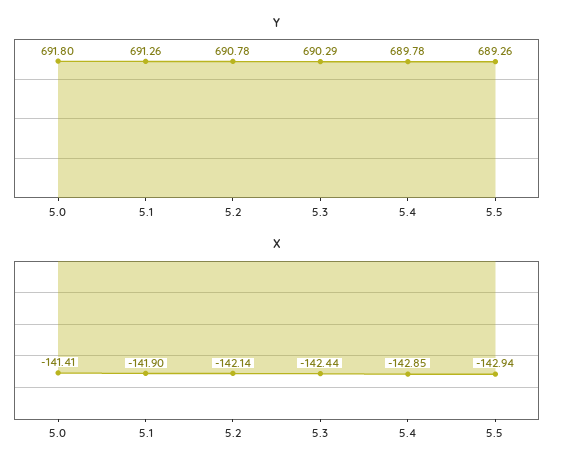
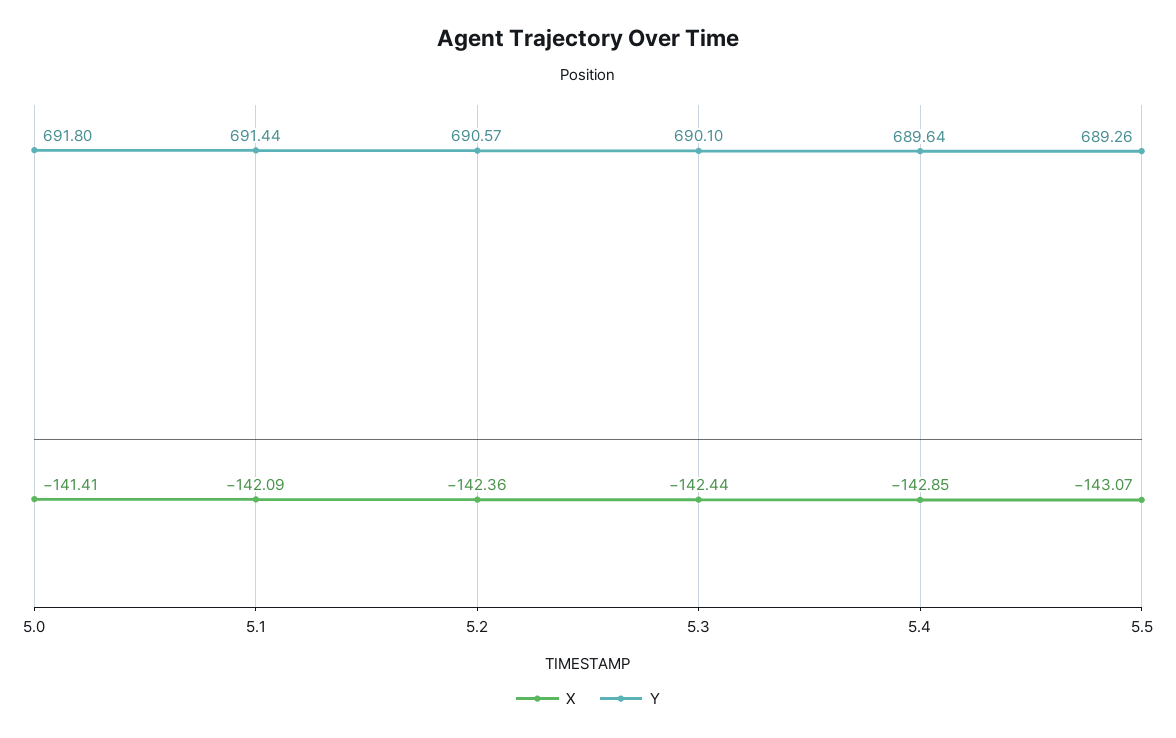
  {
    "Y": {
      "5.0": 691.8,
-     "5.1": 691.26,
+     "5.1": 691.44,
-     "5.2": 690.78,
+     "5.2": 690.57,
-     "5.3": 690.29,
+     "5.3": 690.1,
-     "5.4": 689.78,
+     "5.4": 689.64,
      "5.5": 689.26
    },
    "X": {
      "5.0": -141.41,
-     "5.1": -141.9,
+     "5.1": -142.09,
-     "5.2": -142.14,
+     "5.2": -142.36,
      "5.3": -142.44,
      "5.4": -142.85,
-     "5.5": -142.94
+     "5.5": -143.07
    }
  }

